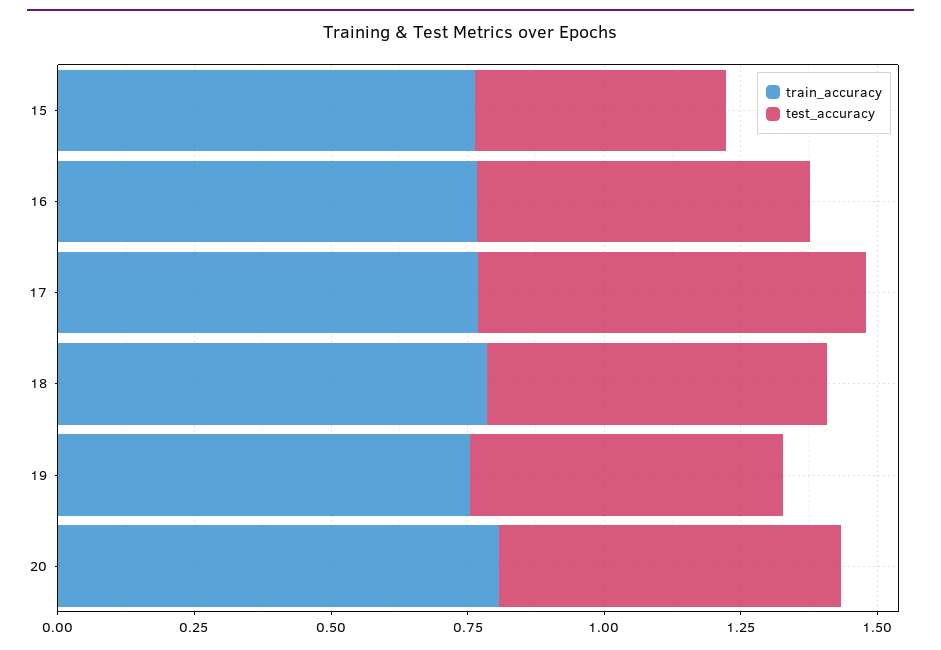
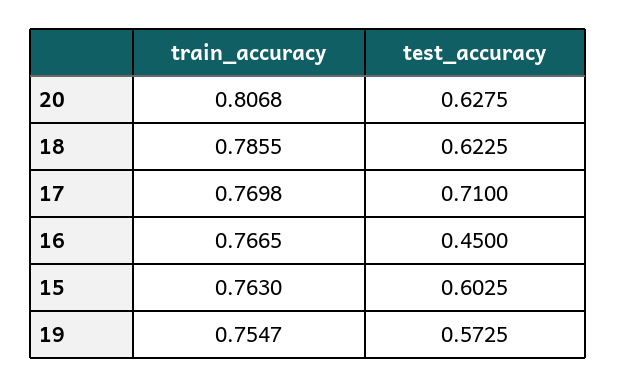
  {
    "train_accuracy": {
      "15": 0.763,
      "16": 0.7665,
      "17": 0.7698,
      "18": 0.7855,
      "19": 0.7547,
      "20": 0.8068
    },
    "test_accuracy": {
-     "15": 0.45,
+     "15": 0.6025,
-     "16": 0.6,
+     "16": 0.45,
      "17": 0.71,
      "18": 0.6225,
      "19": 0.5725,
      "20": 0.6275
    }
  }

